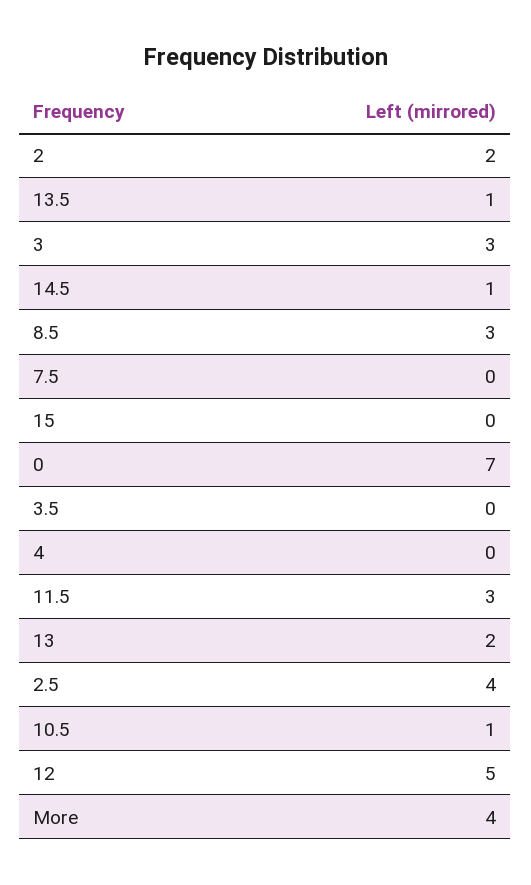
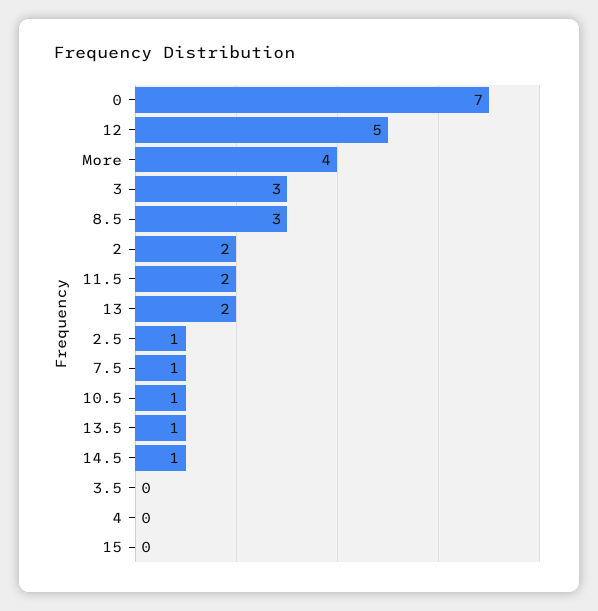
  {
    "2": 2,
    "13.5": 1,
    "3": 3,
    "14.5": 1,
    "8.5": 3,
-   "7.5": 0,
+   "7.5": 1,
    "15": 0,
    "0": 7,
    "3.5": 0,
    "4": 0,
-   "11.5": 3,
+   "11.5": 2,
    "13": 2,
-   "2.5": 4,
+   "2.5": 1,
    "10.5": 1,
    "12": 5,
    "More": 4
  }

